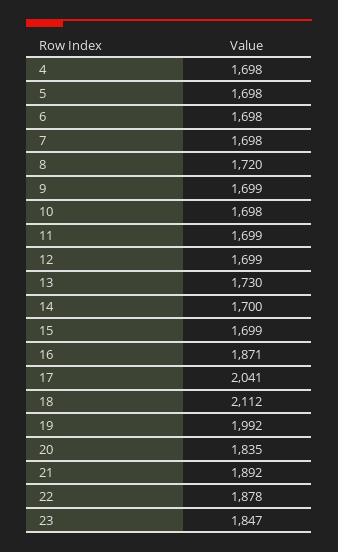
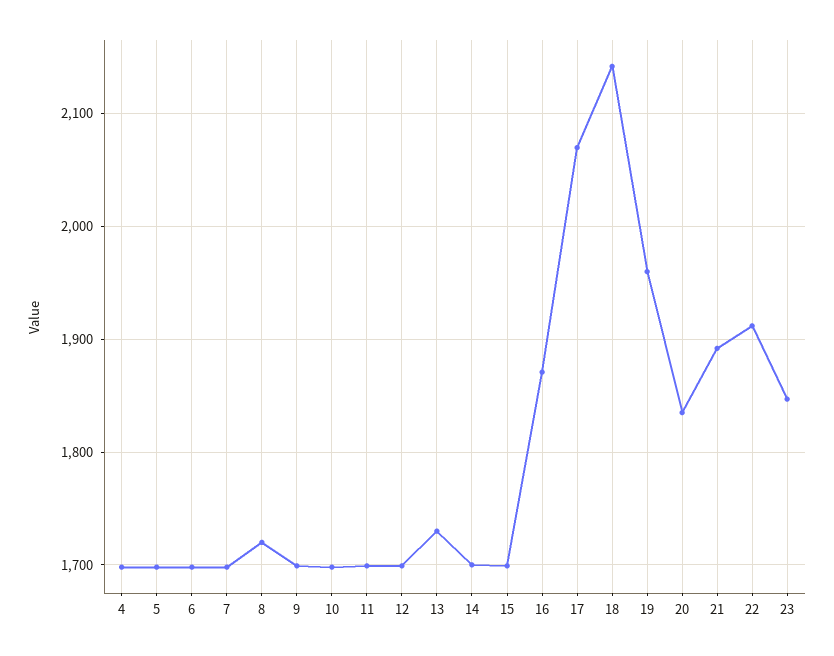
  {
    "4": 1698,
    "5": 1698,
    "6": 1698,
    "7": 1698,
    "8": 1720,
    "9": 1699,
    "10": 1698,
    "11": 1699,
    "12": 1699,
    "13": 1730,
    "14": 1700,
    "15": 1699,
    "16": 1871,
-   "17": 2041,
+   "17": 2070,
-   "18": 2112,
+   "18": 2140,
-   "19": 1992,
+   "19": 1960,
    "20": 1835,
    "21": 1892,
-   "22": 1878,
+   "22": 1910,
    "23": 1847
  }

